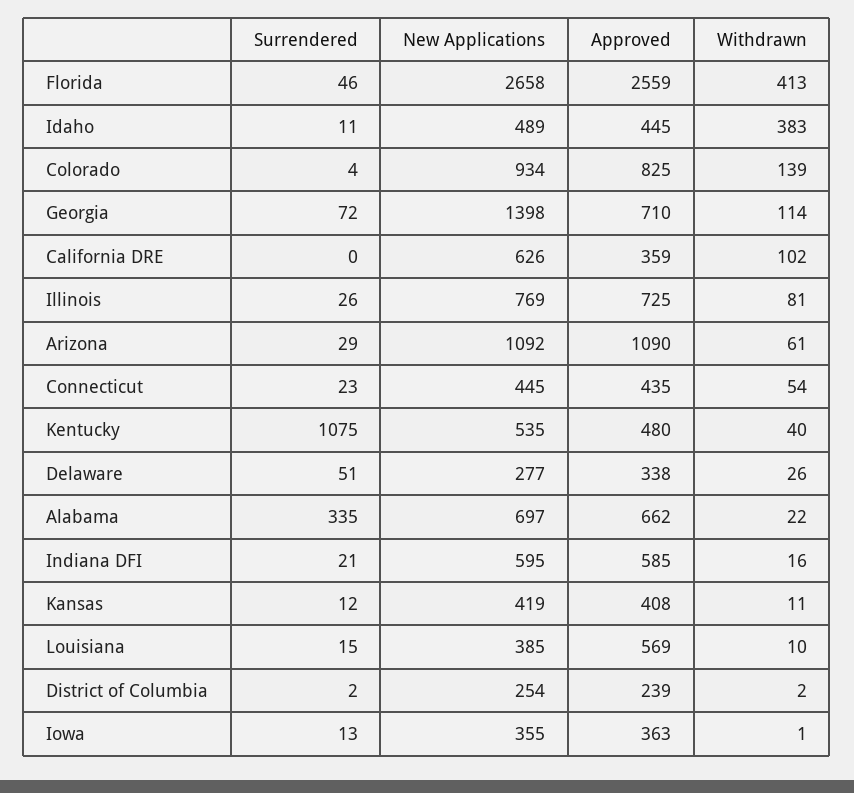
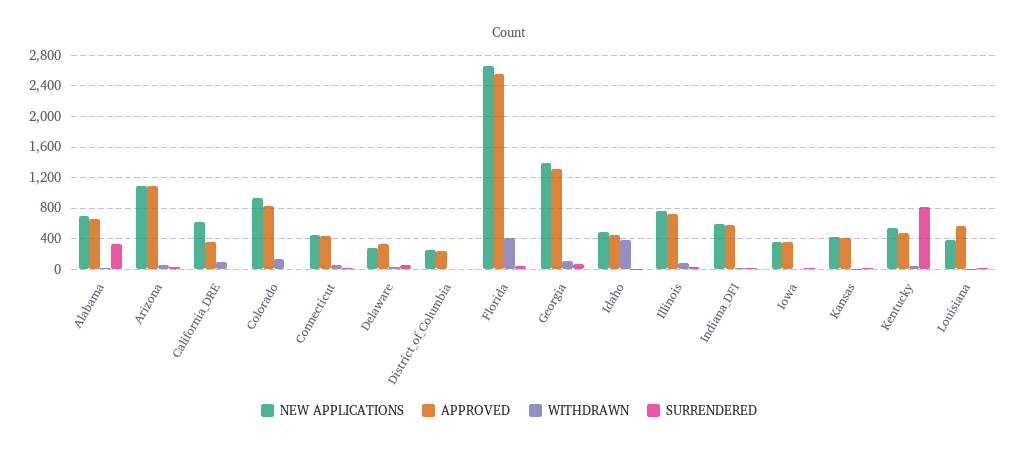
  {
    "Surrendered": {
      "Florida": 46,
      "Idaho": 11,
      "Colorado": 4,
      "Georgia": 72,
      "California DRE": 0,
      "Illinois": 26,
      "Arizona": 29,
      "Connecticut": 23,
-     "Kentucky": 1075,
+     "Kentucky": 800,
      "Delaware": 51,
      "Alabama": 335,
      "Indiana DFI": 21,
      "Kansas": 12,
      "Louisiana": 15,
      "District of Columbia": 2,
      "Iowa": 13
    },
    "New Applications": {
      "Florida": 2658,
      "Idaho": 489,
      "Colorado": 934,
      "Georgia": 1398,
      "California DRE": 626,
      "Illinois": 769,
      "Arizona": 1092,
      "Connecticut": 445,
      "Kentucky": 535,
      "Delaware": 277,
      "Alabama": 697,
      "Indiana DFI": 595,
      "Kansas": 419,
      "Louisiana": 385,
      "District of Columbia": 254,
      "Iowa": 355
    },
    "Approved": {
      "Florida": 2559,
      "Idaho": 445,
      "Colorado": 825,
-     "Georgia": 710,
+     "Georgia": 1300,
      "California DRE": 359,
      "Illinois": 725,
      "Arizona": 1090,
      "Connecticut": 435,
      "Kentucky": 480,
      "Delaware": 338,
      "Alabama": 662,
      "Indiana DFI": 585,
      "Kansas": 408,
      "Louisiana": 569,
      "District of Columbia": 239,
      "Iowa": 363
    },
    "Withdrawn": {
      "Florida": 413,
      "Idaho": 383,
      "Colorado": 139,
      "Georgia": 114,
      "California DRE": 102,
      "Illinois": 81,
      "Arizona": 61,
      "Connecticut": 54,
      "Kentucky": 40,
      "Delaware": 26,
      "Alabama": 22,
      "Indiana DFI": 16,
      "Kansas": 11,
      "Louisiana": 10,
      "District of Columbia": 2,
      "Iowa": 1
    }
  }

